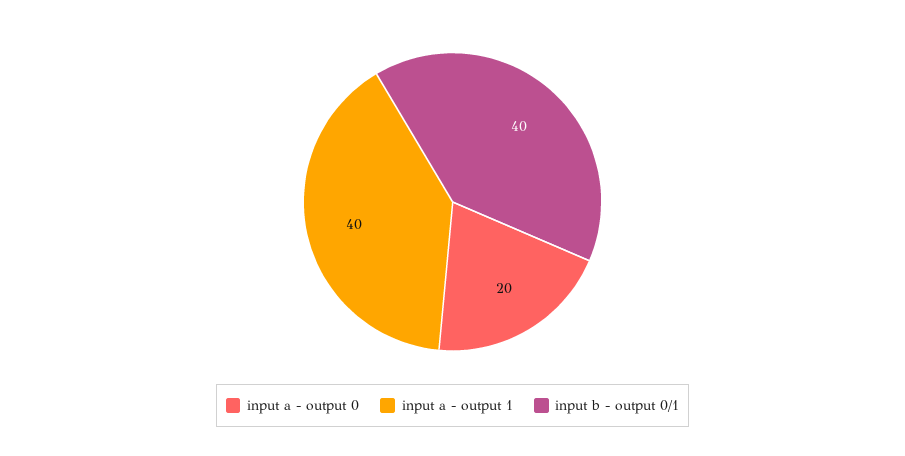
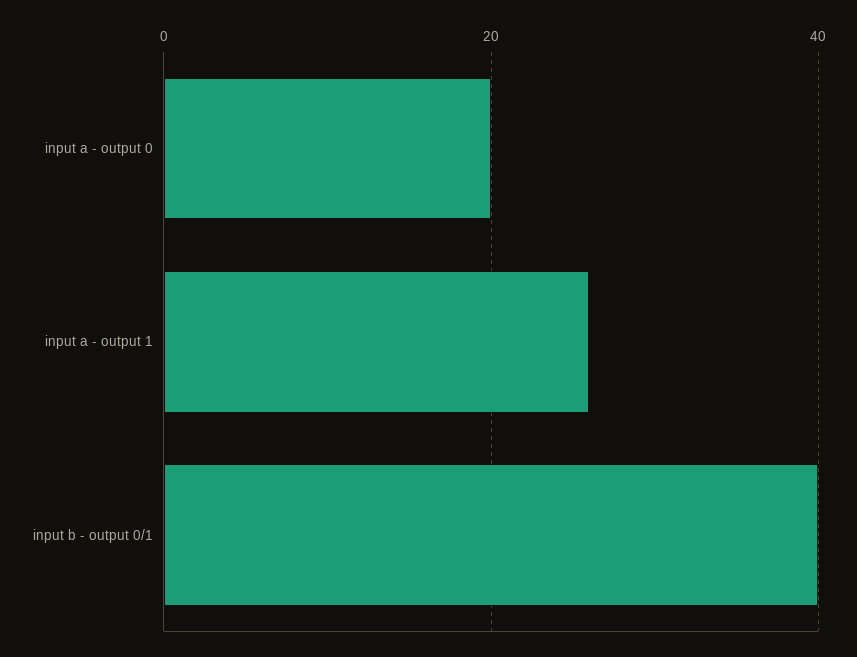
  {
    "input a - output 0": 20,
-   "input a - output 1": 40,
+   "input a - output 1": 25,
    "input b - output 0/1": 40
  }

